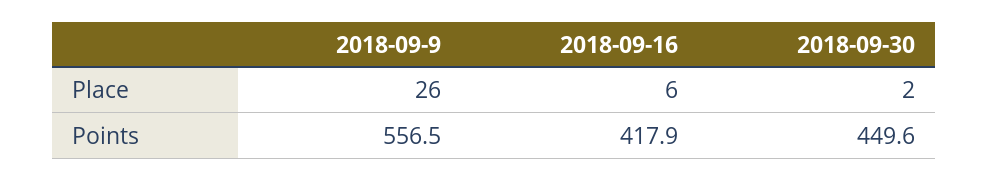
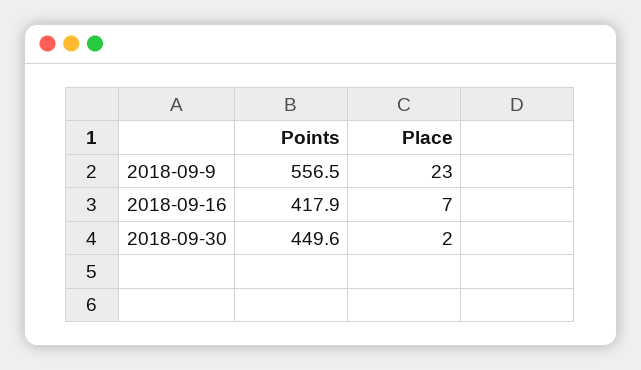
  {
    "2018-09-9": {
-     "Place": 26,
+     "Place": 23,
      "Points": 556.5
    },
    "2018-09-16": {
-     "Place": 6,
+     "Place": 7,
      "Points": 417.9
    },
    "2018-09-30": {
      "Place": 2,
      "Points": 449.6
    }
  }

